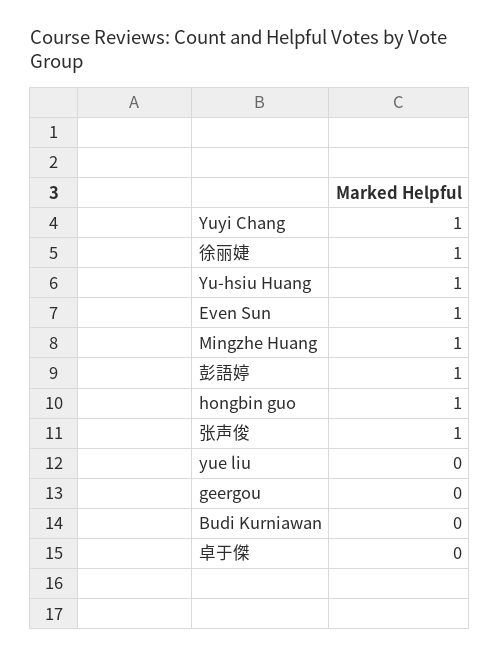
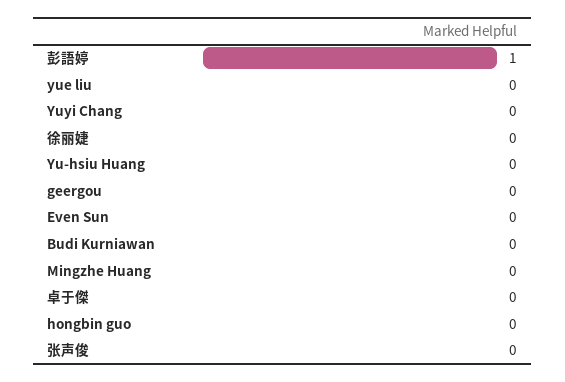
  {
-   "Yuyi Chang": 1,
+   "Yuyi Chang": 0,
-   "徐丽婕": 1,
+   "徐丽婕": 0,
-   "Yu-hsiu Huang": 1,
+   "Yu-hsiu Huang": 0,
-   "Even Sun": 1,
+   "Even Sun": 0,
-   "Mingzhe Huang": 1,
+   "Mingzhe Huang": 0,
    "彭語婷": 1,
-   "hongbin guo": 1,
+   "hongbin guo": 0,
-   "张声俊": 1,
+   "张声俊": 0,
    "yue liu": 0,
    "geergou": 0,
    "Budi Kurniawan": 0,
    "卓于傑": 0
  }

